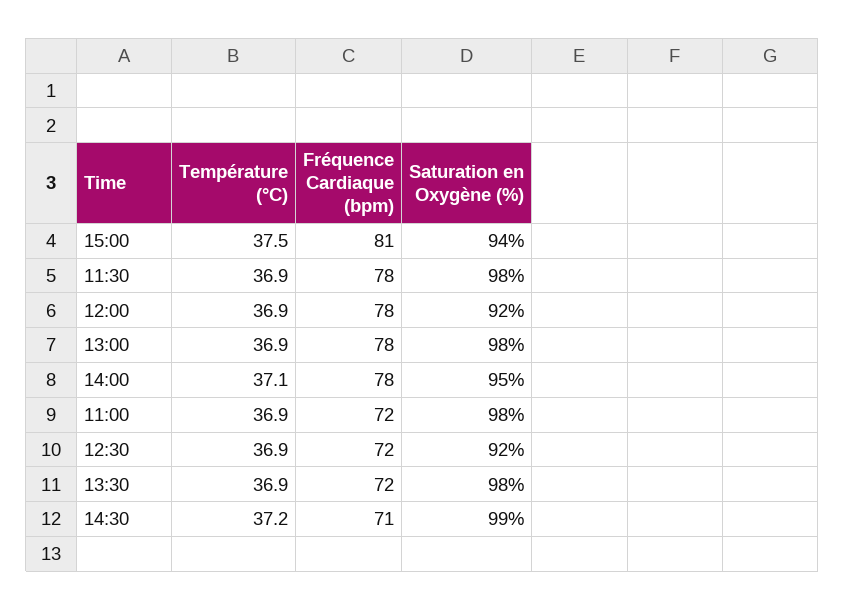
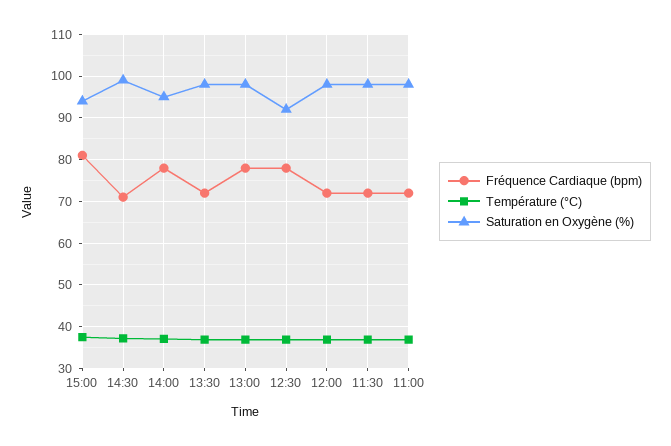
  {
    "Température (°C)": {
      "15:00": 37.5,
      "11:30": 36.9,
      "12:00": 36.9,
      "13:00": 36.9,
      "14:00": 37.1,
      "11:00": 36.9,
      "12:30": 36.9,
      "13:30": 36.9,
      "14:30": 37.2
    },
    "Fréquence Cardiaque (bpm)": {
      "15:00": 81,
-     "11:30": 78,
+     "11:30": 72,
-     "12:00": 78,
+     "12:00": 72,
      "13:00": 78,
      "14:00": 78,
      "11:00": 72,
-     "12:30": 72,
+     "12:30": 78,
      "13:30": 72,
      "14:30": 71
    },
    "Saturation en Oxygène (%)": {
      "15:00": 94,
      "11:30": 98,
-     "12:00": 92,
+     "12:00": 98,
      "13:00": 98,
      "14:00": 95,
      "11:00": 98,
      "12:30": 92,
      "13:30": 98,
      "14:30": 99
    }
  }

